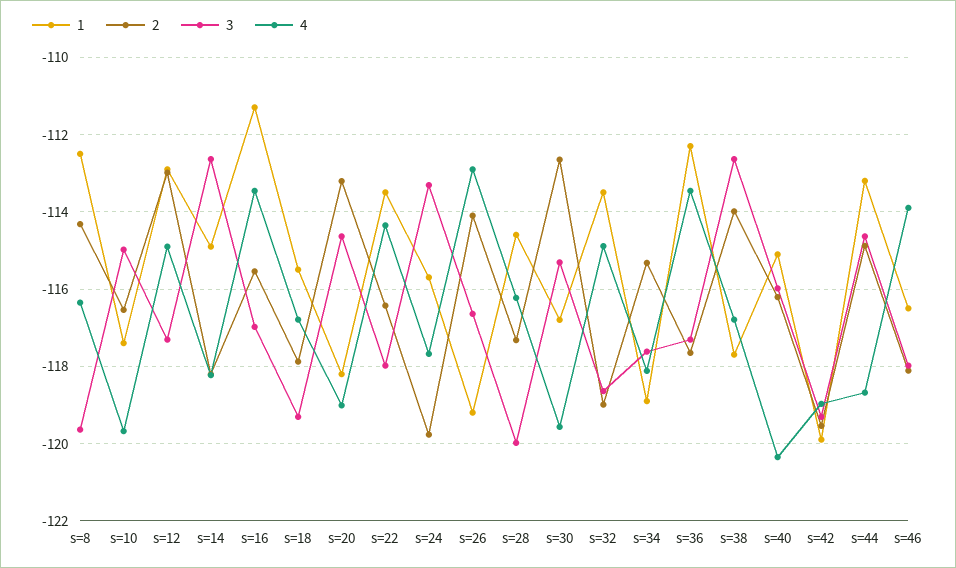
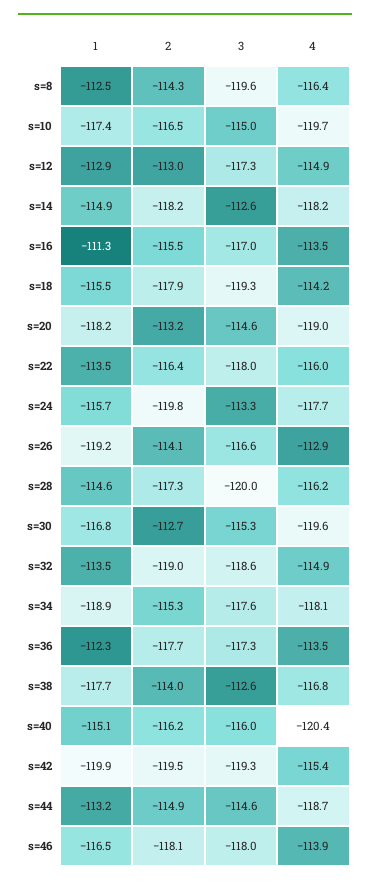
  {
    "1": {
      "s=8": -112.5,
      "s=10": -117.4,
      "s=12": -112.9,
      "s=14": -114.9,
      "s=16": -111.3,
      "s=18": -115.5,
      "s=20": -118.2,
      "s=22": -113.5,
      "s=24": -115.7,
      "s=26": -119.2,
      "s=28": -114.6,
      "s=30": -116.8,
      "s=32": -113.5,
      "s=34": -118.9,
      "s=36": -112.3,
      "s=38": -117.7,
      "s=40": -115.1,
      "s=42": -119.9,
      "s=44": -113.2,
      "s=46": -116.5
    },
    "2": {
      "s=8": -114.3,
      "s=10": -116.5,
      "s=12": -113,
      "s=14": -118.2,
      "s=16": -115.5,
      "s=18": -117.9,
      "s=20": -113.2,
      "s=22": -116.4,
      "s=24": -119.8,
      "s=26": -114.1,
      "s=28": -117.3,
      "s=30": -112.7,
      "s=32": -119,
      "s=34": -115.3,
      "s=36": -117.7,
      "s=38": -114,
      "s=40": -116.2,
      "s=42": -119.5,
      "s=44": -114.9,
      "s=46": -118.1
    },
    "3": {
      "s=8": -119.6,
      "s=10": -115,
      "s=12": -117.3,
      "s=14": -112.6,
      "s=16": -117,
      "s=18": -119.3,
      "s=20": -114.6,
      "s=22": -118,
      "s=24": -113.3,
      "s=26": -116.6,
      "s=28": -120,
      "s=30": -115.3,
      "s=32": -118.6,
      "s=34": -117.6,
      "s=36": -117.3,
      "s=38": -112.6,
      "s=40": -116,
      "s=42": -119.3,
      "s=44": -114.6,
      "s=46": -118
    },
    "4": {
      "s=8": -116.4,
      "s=10": -119.7,
      "s=12": -114.9,
      "s=14": -118.2,
      "s=16": -113.5,
-     "s=18": -116.8,
+     "s=18": -114.2,
      "s=20": -119,
-     "s=22": -114.4,
+     "s=22": -116,
      "s=24": -117.7,
      "s=26": -112.9,
      "s=28": -116.2,
      "s=30": -119.6,
      "s=32": -114.9,
      "s=34": -118.1,
      "s=36": -113.5,
      "s=38": -116.8,
      "s=40": -120.4,
-     "s=42": -119,
+     "s=42": -115.4,
      "s=44": -118.7,
      "s=46": -113.9
    }
  }

